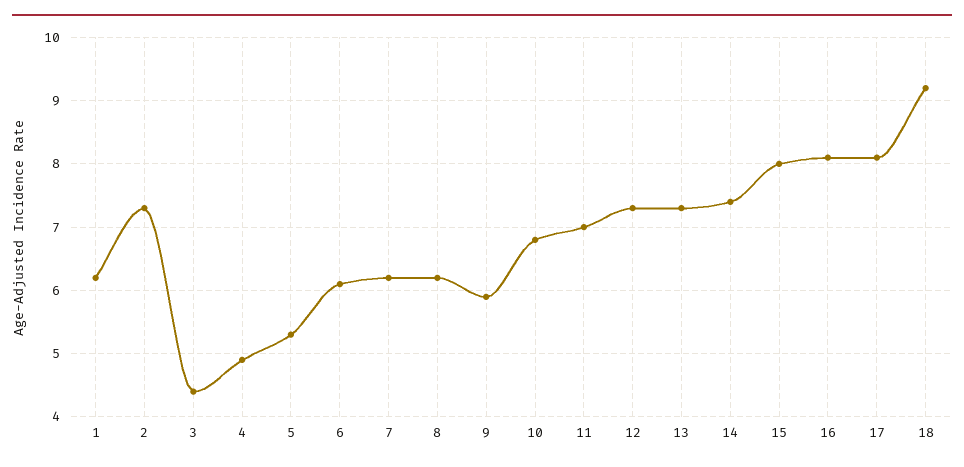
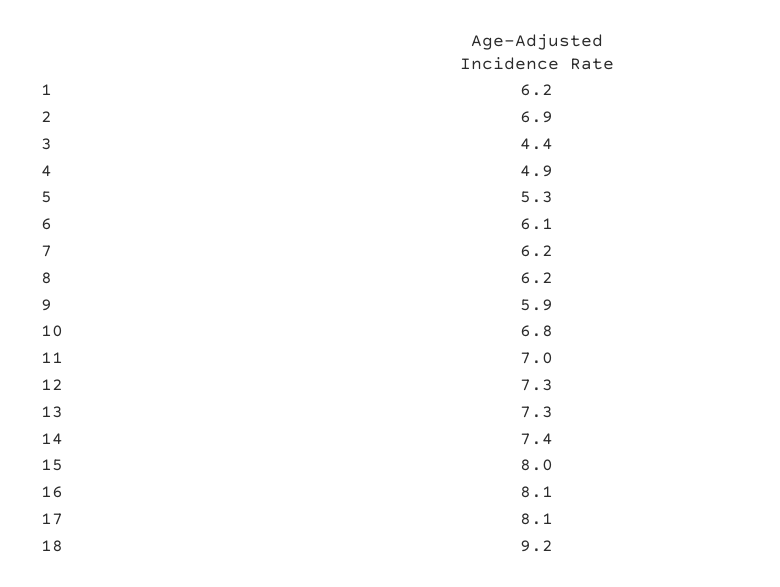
  {
    "1": 6.2,
-   "2": 7.3,
+   "2": 6.9,
    "3": 4.4,
    "4": 4.9,
    "5": 5.3,
    "6": 6.1,
    "7": 6.2,
    "8": 6.2,
    "9": 5.9,
    "10": 6.8,
    "11": 7,
    "12": 7.3,
    "13": 7.3,
    "14": 7.4,
    "15": 8,
    "16": 8.1,
    "17": 8.1,
    "18": 9.2
  }

